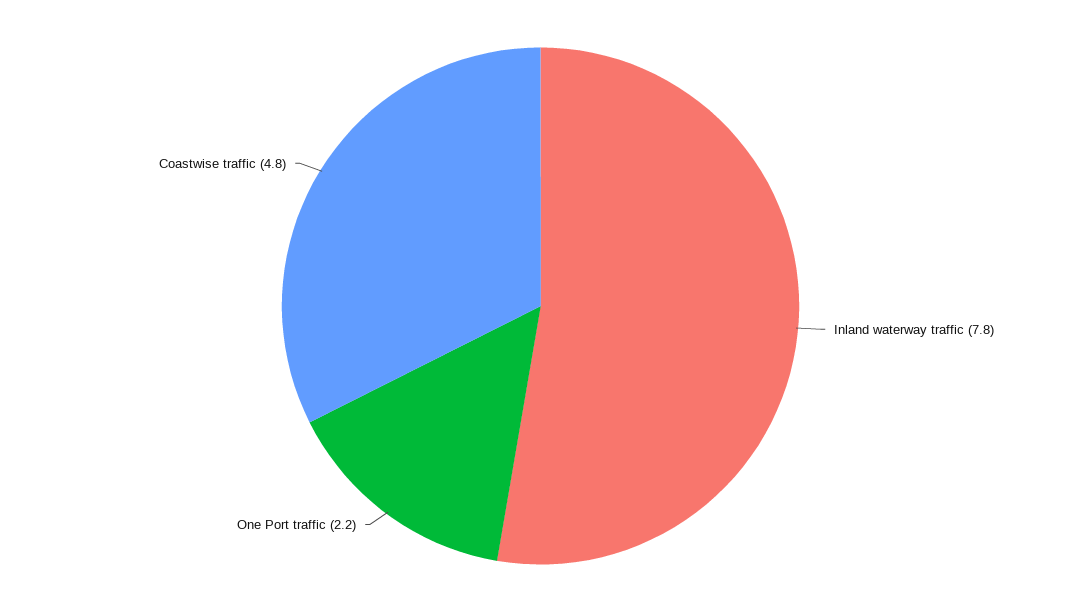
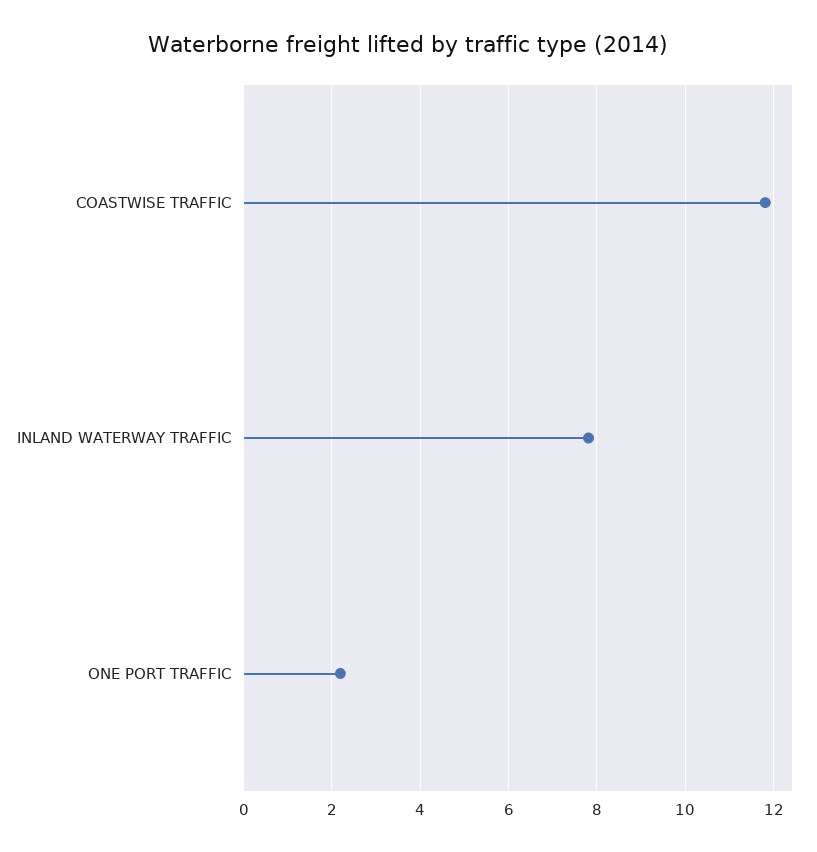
  {
    "Inland waterway traffic": 7.8,
    "One Port traffic": 2.2,
-   "Coastwise traffic": 4.8
+   "Coastwise traffic": 11.8
  }

